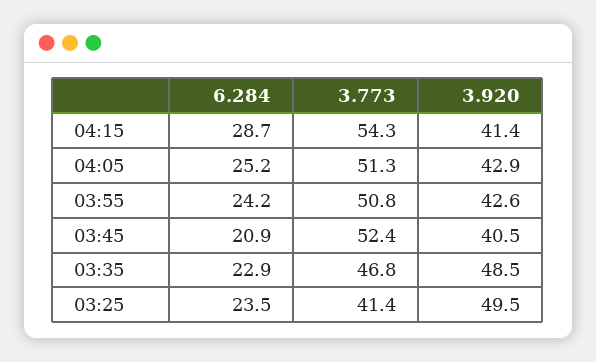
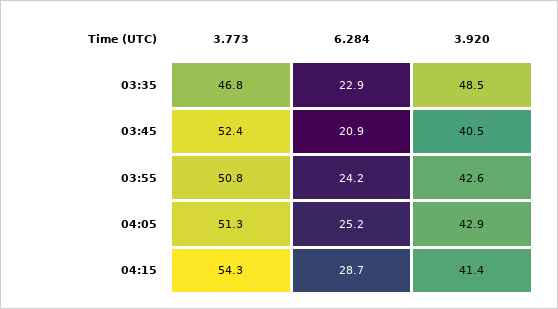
  {
    "6.284": {
      "04:15": 28.7,
      "04:05": 25.2,
      "03:55": 24.2,
      "03:45": 20.9,
-     "03:35": 22.9,
+     "03:35": 22.9
-     "03:25": 23.5
    },
    "3.773": {
      "04:15": 54.3,
      "04:05": 51.3,
      "03:55": 50.8,
      "03:45": 52.4,
-     "03:35": 46.8,
+     "03:35": 46.8
-     "03:25": 41.4
    },
    "3.920": {
      "04:15": 41.4,
      "04:05": 42.9,
      "03:55": 42.6,
      "03:45": 40.5,
-     "03:35": 48.5,
+     "03:35": 48.5
-     "03:25": 49.5
    }
  }

